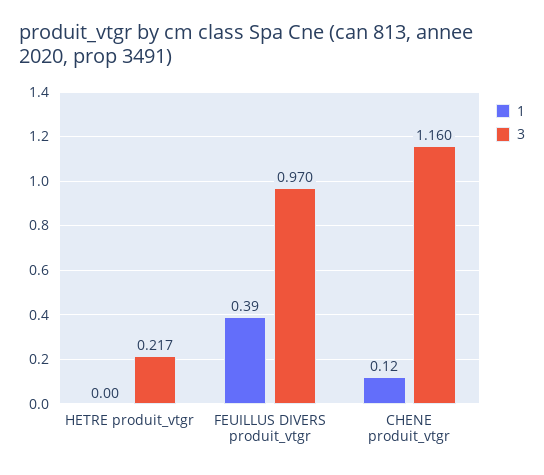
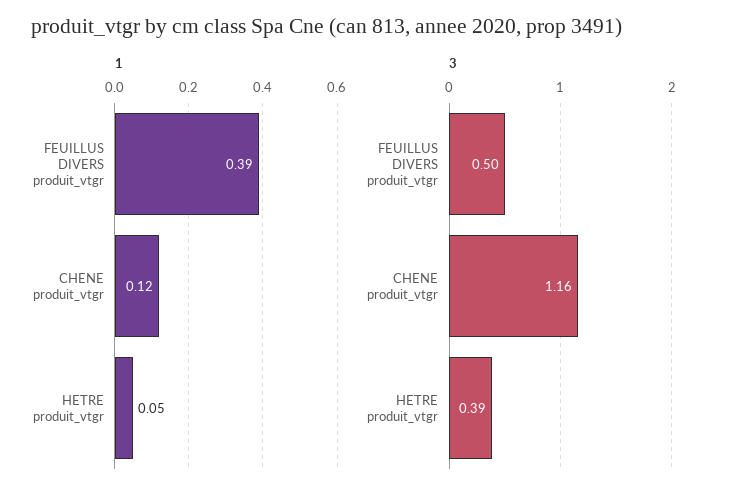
  {
    "1": {
-     "HETRE produit_vtgr": 0,
+     "HETRE produit_vtgr": 0.05,
      "FEUILLUS DIVERS produit_vtgr": 0.39,
      "CHENE produit_vtgr": 0.12
    },
    "3": {
-     "HETRE produit_vtgr": 0.217,
+     "HETRE produit_vtgr": 0.39,
-     "FEUILLUS DIVERS produit_vtgr": 0.97,
+     "FEUILLUS DIVERS produit_vtgr": 0.5,
      "CHENE produit_vtgr": 1.16
    }
  }

